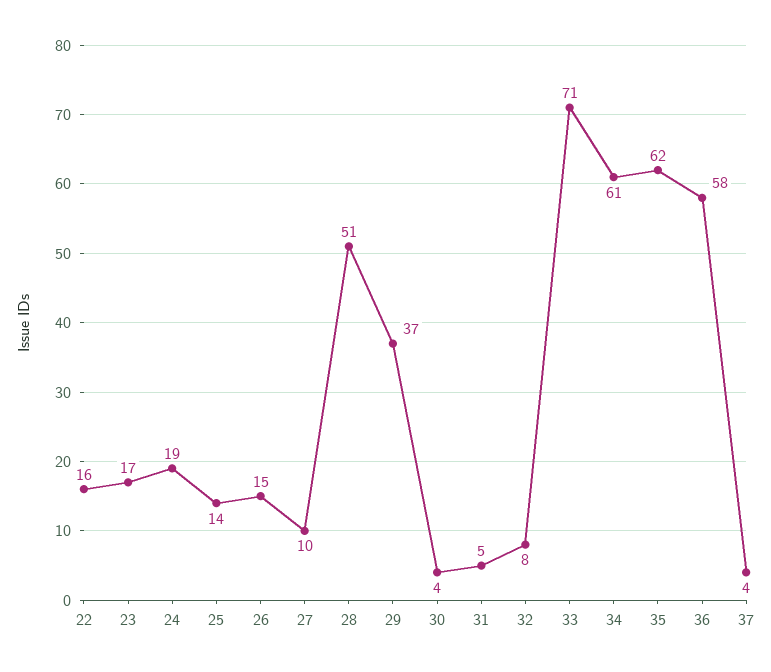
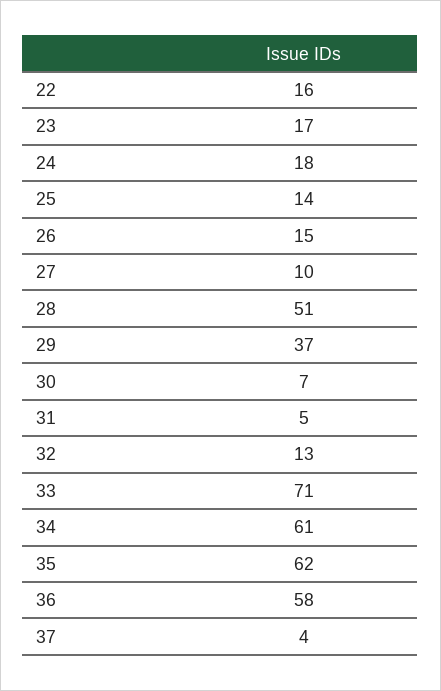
  {
    "22": 16,
    "23": 17,
-   "24": 19,
+   "24": 18,
    "25": 14,
    "26": 15,
    "27": 10,
    "28": 51,
    "29": 37,
-   "30": 4,
+   "30": 7,
    "31": 5,
-   "32": 8,
+   "32": 13,
    "33": 71,
    "34": 61,
    "35": 62,
    "36": 58,
    "37": 4
  }

